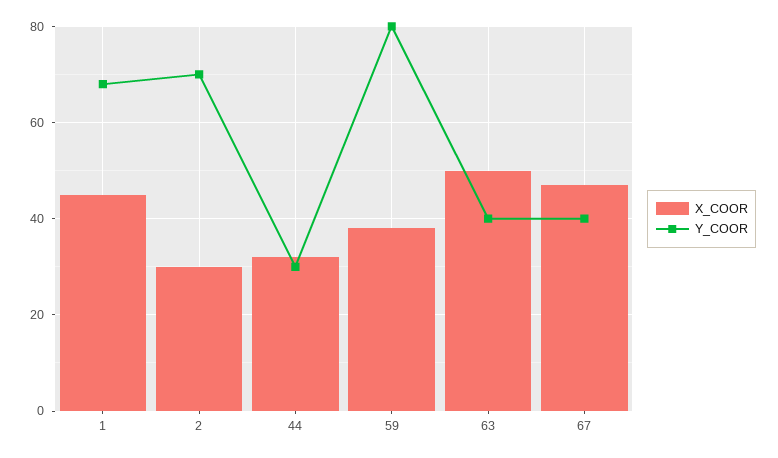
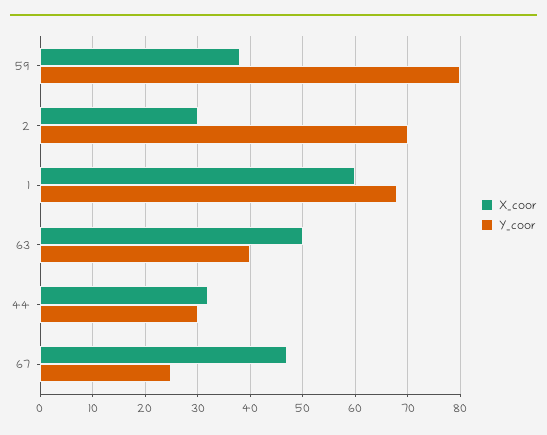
  {
    "X_COOR": {
-     "1": 45,
+     "1": 60,
      "2": 30,
      "44": 30,
      "59": 40,
      "63": 50,
      "67": 45
    },
    "Y_COOR": {
      "1": 70,
      "2": 70,
      "44": 30,
      "59": 80,
      "63": 40,
-     "67": 40
+     "67": 25
    }
  }

